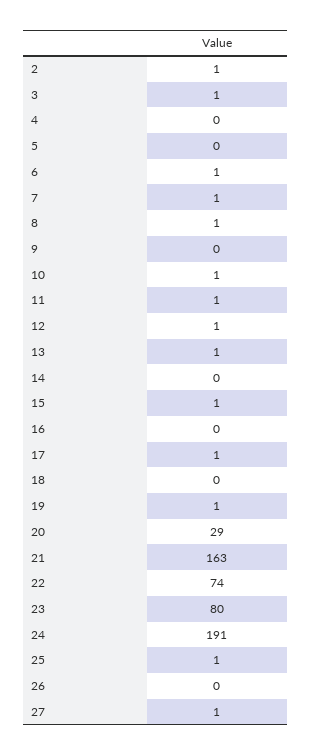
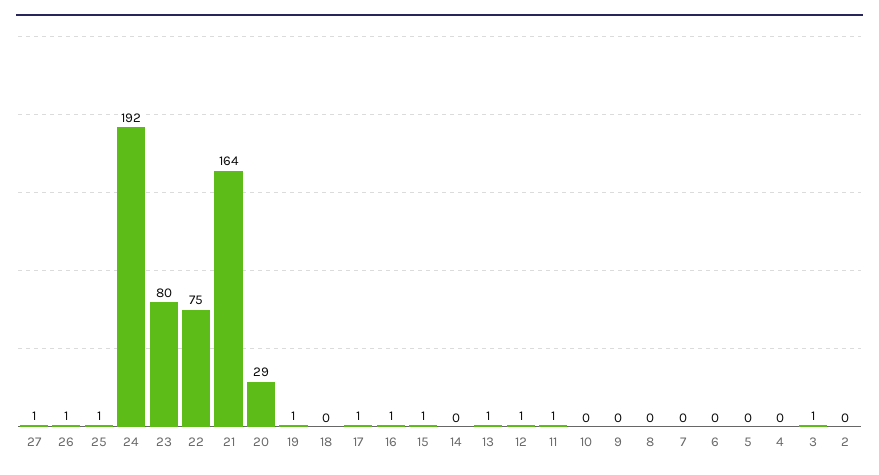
  {
-   "2": 1,
+   "2": 0,
    "3": 1,
    "4": 0,
    "5": 0,
-   "6": 1,
+   "6": 0,
-   "7": 1,
+   "7": 0,
-   "8": 1,
+   "8": 0,
    "9": 0,
-   "10": 1,
+   "10": 0,
    "11": 1,
    "12": 1,
    "13": 1,
    "14": 0,
    "15": 1,
-   "16": 0,
+   "16": 1,
    "17": 1,
    "18": 0,
    "19": 1,
    "20": 29,
-   "21": 163,
+   "21": 164,
-   "22": 74,
+   "22": 75,
    "23": 80,
-   "24": 191,
+   "24": 192,
    "25": 1,
-   "26": 0,
+   "26": 1,
    "27": 1
  }

